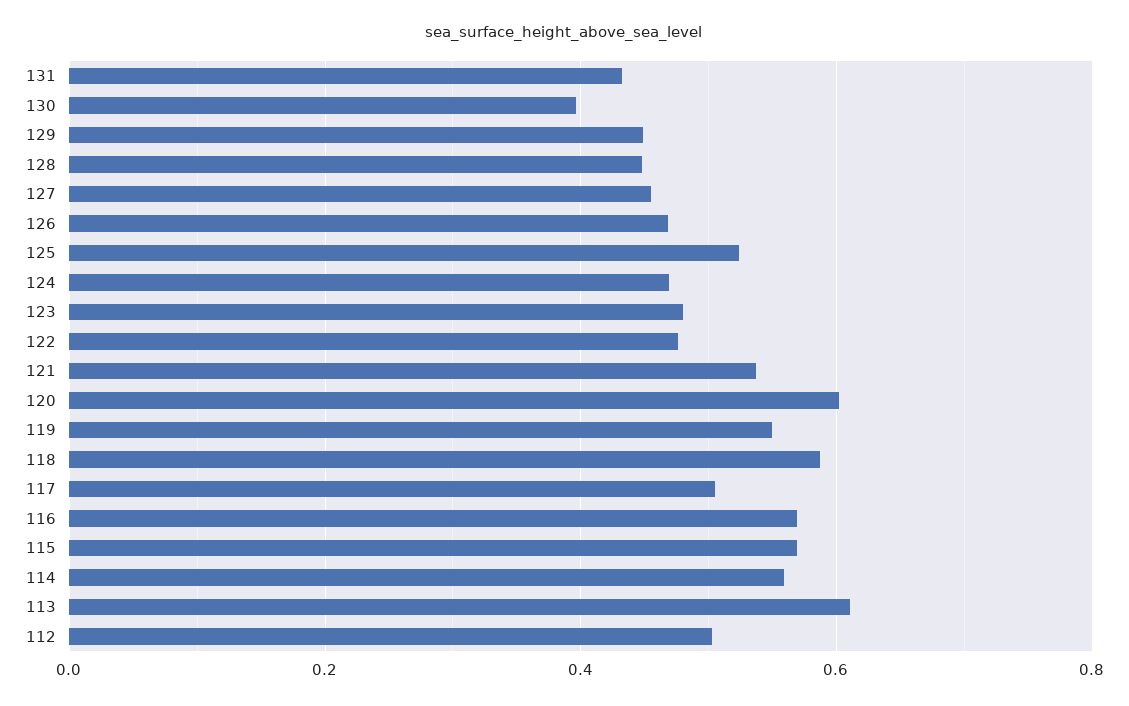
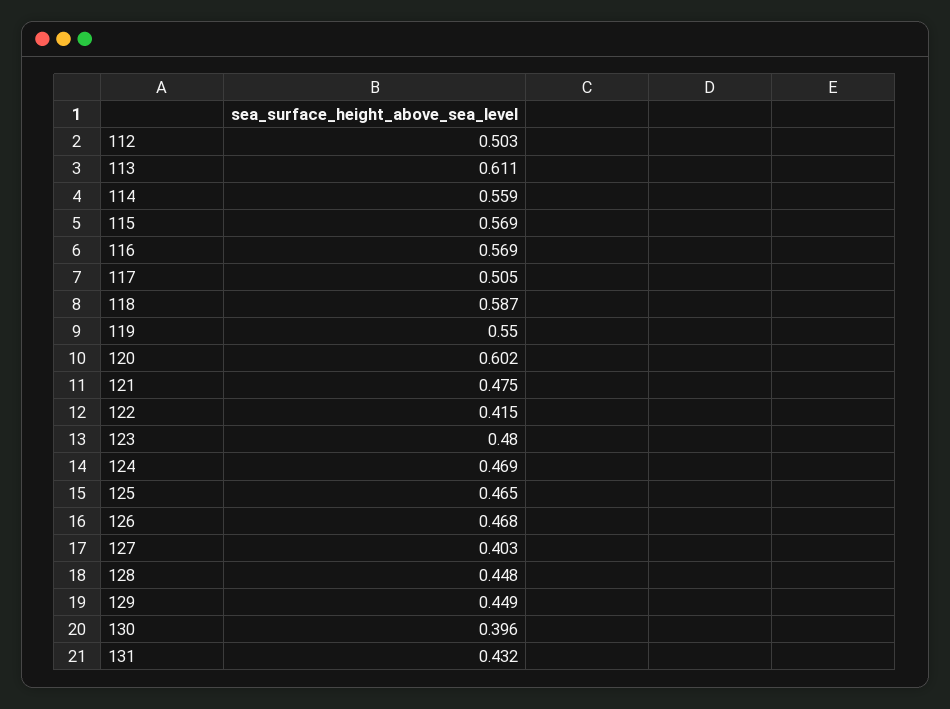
  {
    "131": 0.432,
    "130": 0.396,
    "129": 0.449,
    "128": 0.448,
-   "127": 0.46,
+   "127": 0.403,
    "126": 0.468,
-   "125": 0.52,
+   "125": 0.465,
    "124": 0.469,
    "123": 0.48,
-   "122": 0.48,
+   "122": 0.415,
-   "121": 0.54,
+   "121": 0.475,
    "120": 0.602,
    "119": 0.55,
    "118": 0.587,
    "117": 0.505,
    "116": 0.569,
    "115": 0.569,
    "114": 0.559,
    "113": 0.611,
    "112": 0.503
  }

